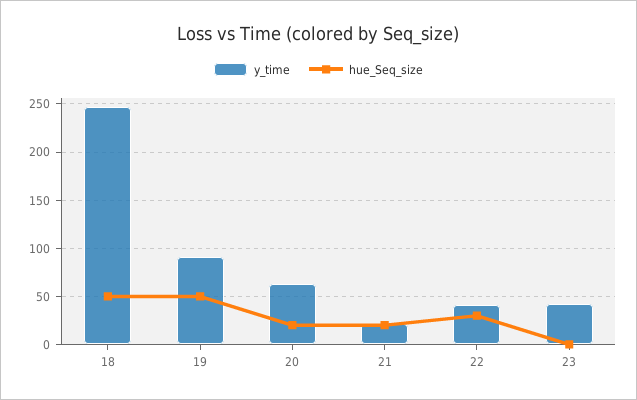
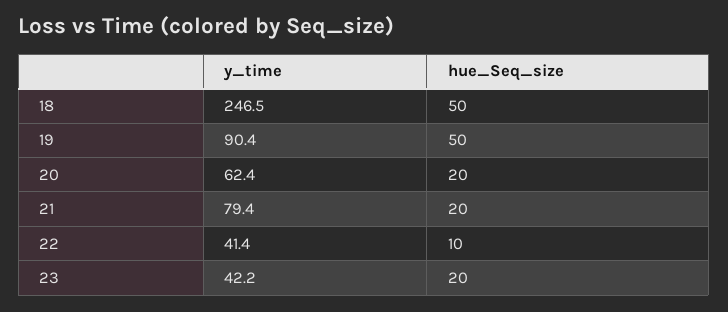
  {
    "y_time": {
      "18": 246.5,
      "19": 90.4,
      "20": 62.4,
-     "21": 20,
+     "21": 79.4,
      "22": 41.4,
      "23": 42.2
    },
    "hue_Seq_size": {
      "18": 50,
      "19": 50,
      "20": 20,
      "21": 20,
-     "22": 30,
+     "22": 10,
-     "23": 0
+     "23": 20
    }
  }

